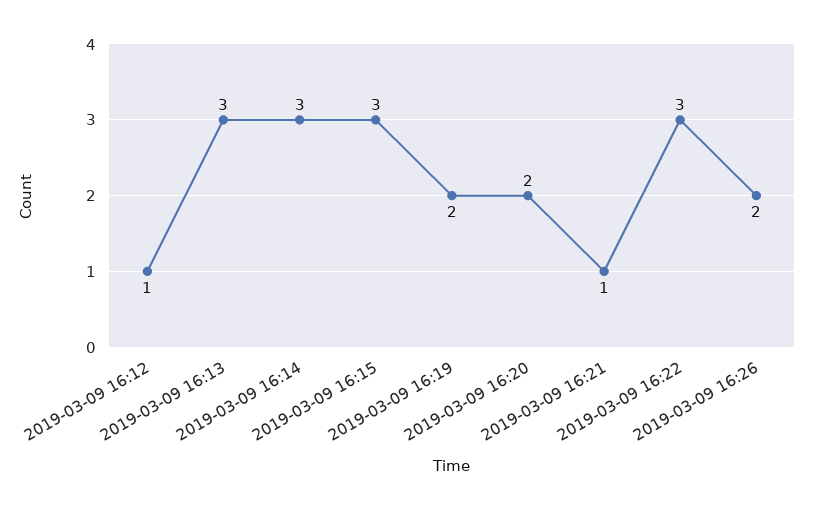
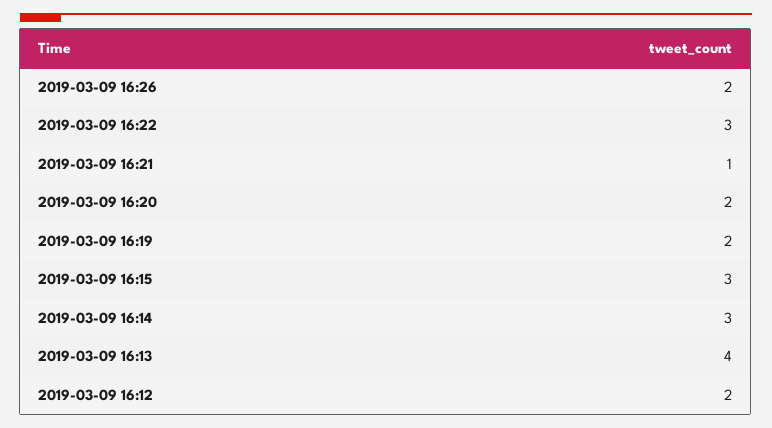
  {
-   "2019-03-09 16:12": 1,
+   "2019-03-09 16:12": 2,
-   "2019-03-09 16:13": 3,
+   "2019-03-09 16:13": 4,
    "2019-03-09 16:14": 3,
    "2019-03-09 16:15": 3,
    "2019-03-09 16:19": 2,
    "2019-03-09 16:20": 2,
    "2019-03-09 16:21": 1,
    "2019-03-09 16:22": 3,
    "2019-03-09 16:26": 2
  }

